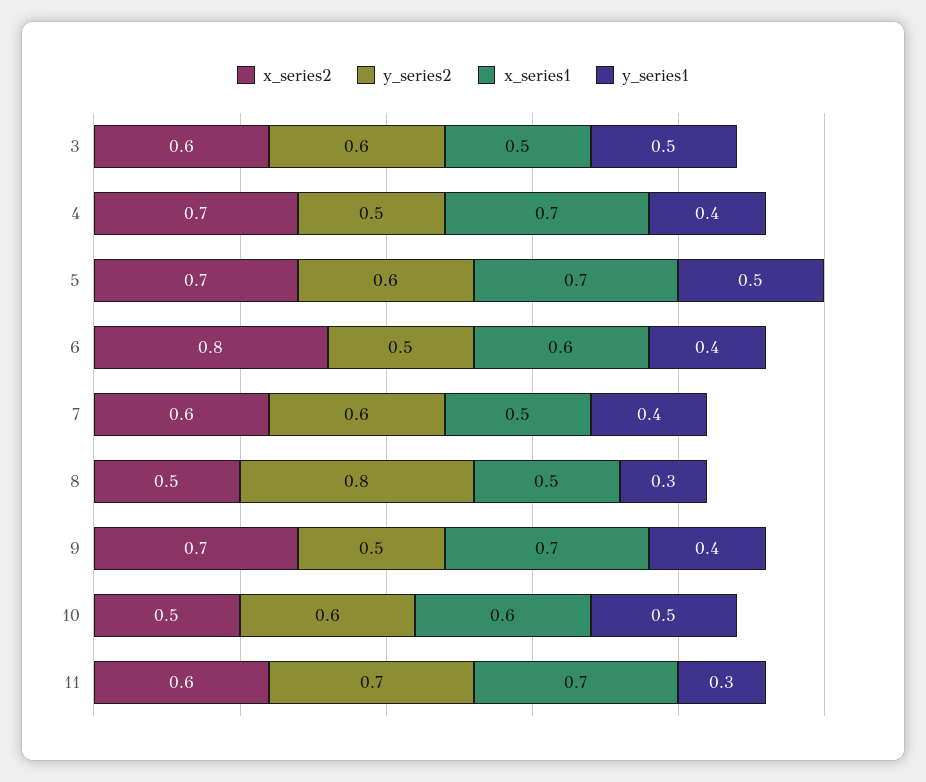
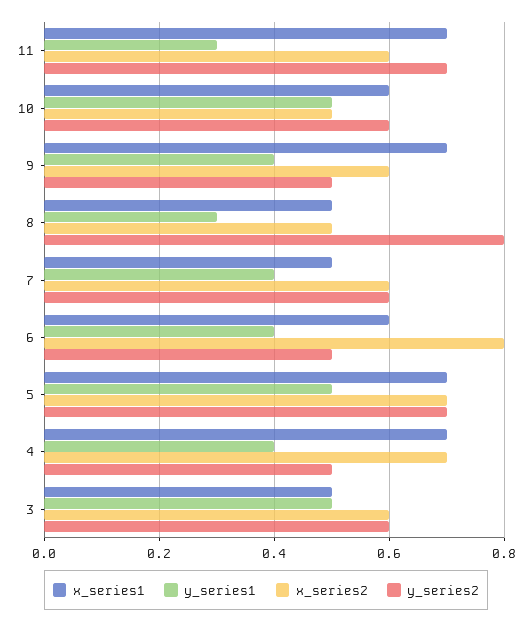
  {
    "x_series2": {
      "3": 0.6,
      "4": 0.7,
      "5": 0.7,
      "6": 0.8,
      "7": 0.6,
      "8": 0.5,
-     "9": 0.7,
+     "9": 0.6,
      "10": 0.5,
      "11": 0.6
    },
    "y_series2": {
      "3": 0.6,
      "4": 0.5,
-     "5": 0.6,
+     "5": 0.7,
      "6": 0.5,
      "7": 0.6,
      "8": 0.8,
      "9": 0.5,
      "10": 0.6,
      "11": 0.7
    },
    "x_series1": {
      "3": 0.5,
      "4": 0.7,
      "5": 0.7,
      "6": 0.6,
      "7": 0.5,
      "8": 0.5,
      "9": 0.7,
      "10": 0.6,
      "11": 0.7
    },
    "y_series1": {
      "3": 0.5,
      "4": 0.4,
      "5": 0.5,
      "6": 0.4,
      "7": 0.4,
      "8": 0.3,
      "9": 0.4,
      "10": 0.5,
      "11": 0.3
    }
  }

